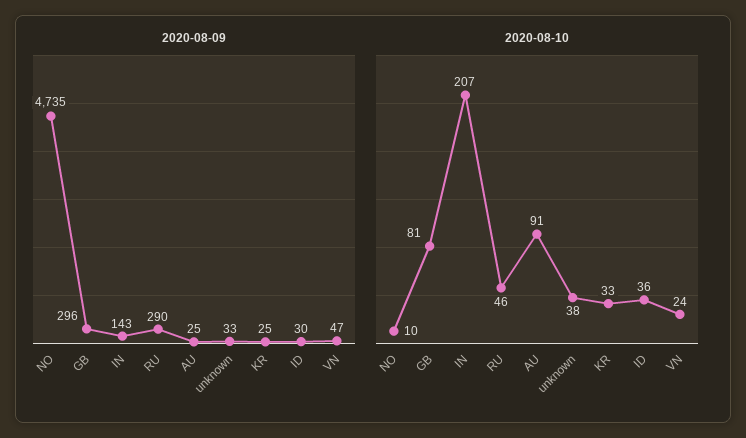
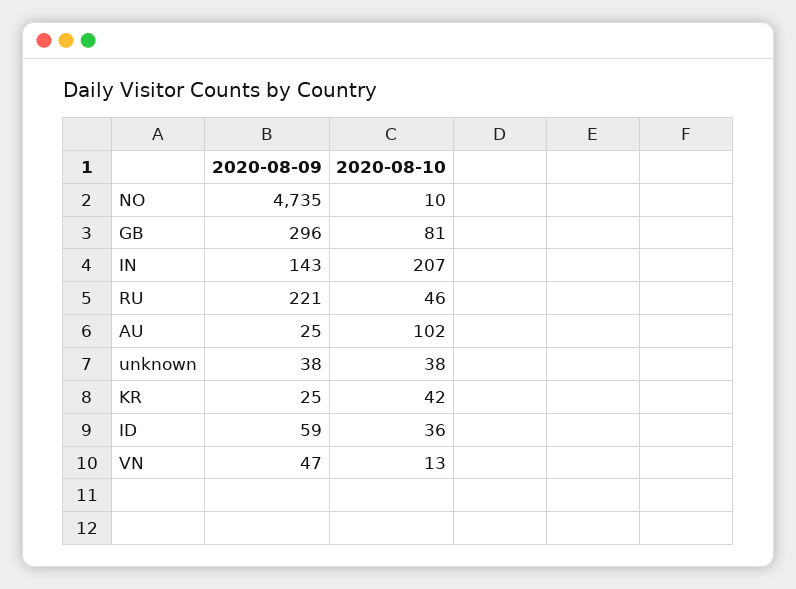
  {
    "2020-08-09": {
      "NO": 4735,
      "GB": 296,
      "IN": 143,
-     "RU": 290,
+     "RU": 221,
      "AU": 25,
-     "unknown": 33,
+     "unknown": 38,
      "KR": 25,
-     "ID": 30,
+     "ID": 59,
      "VN": 47
    },
    "2020-08-10": {
      "NO": 10,
      "GB": 81,
      "IN": 207,
      "RU": 46,
-     "AU": 91,
+     "AU": 102,
      "unknown": 38,
-     "KR": 33,
+     "KR": 42,
      "ID": 36,
-     "VN": 24
+     "VN": 13
    }
  }

